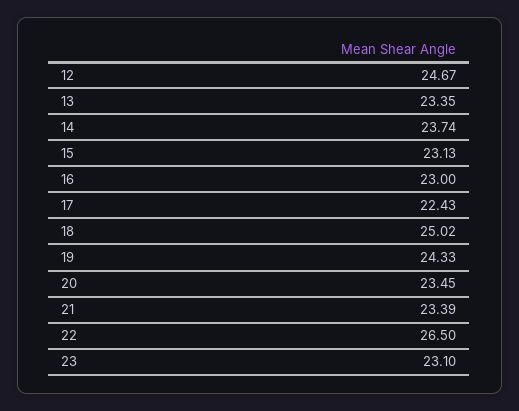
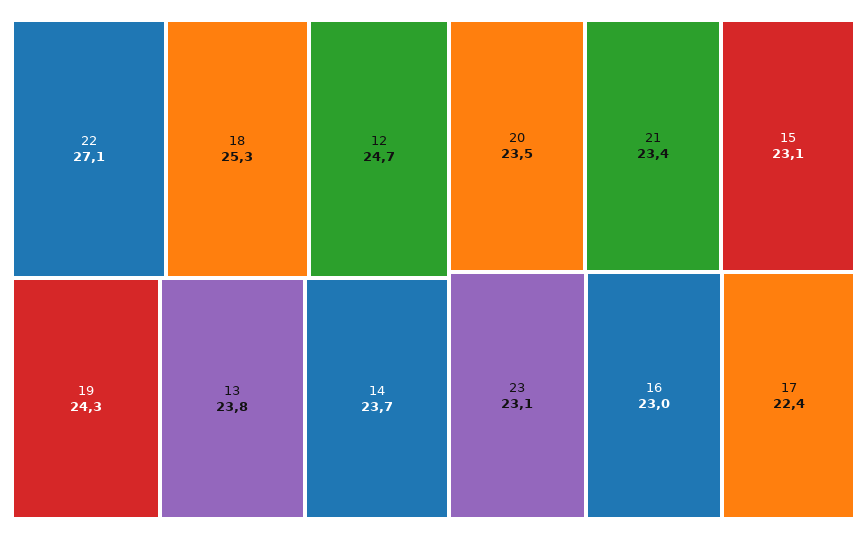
  {
    "12": 24.67,
-   "13": 23.35,
+   "13": 23.8,
    "14": 23.74,
    "15": 23.13,
    "16": 23,
    "17": 22.43,
-   "18": 25.02,
+   "18": 25.3,
    "19": 24.33,
    "20": 23.45,
    "21": 23.39,
-   "22": 26.5,
+   "22": 27.1,
    "23": 23.1
  }

